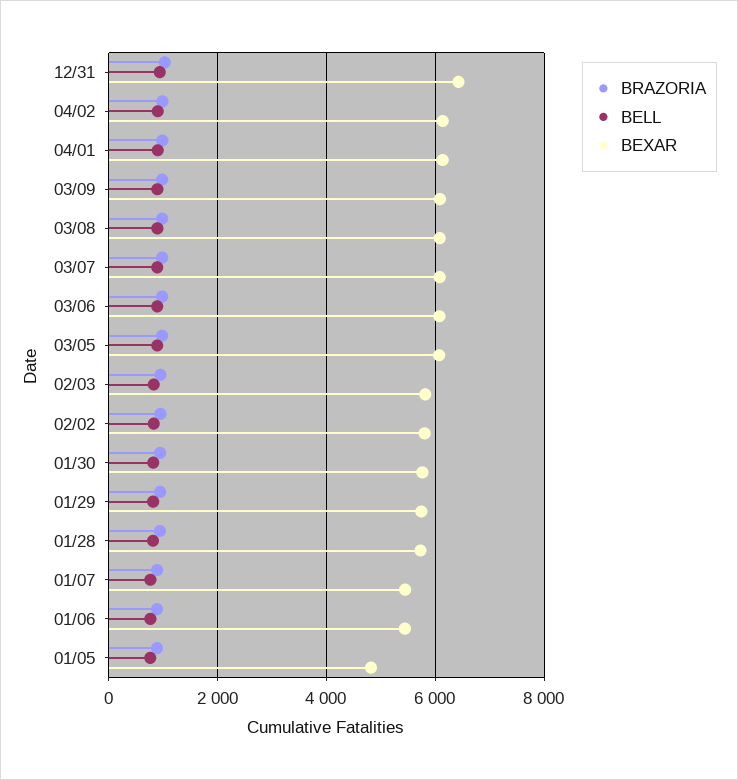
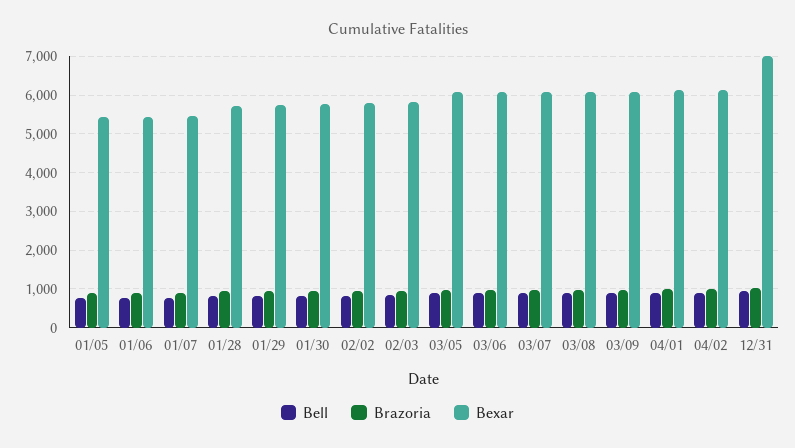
  {
    "BRAZORIA": {
      "12/31": 1000,
      "04/02": 1000,
      "04/01": 1000,
      "03/09": 1000,
      "03/08": 1000,
      "03/07": 1000,
      "03/06": 1000,
      "03/05": 1000,
      "02/03": 1000,
      "02/02": 1000,
      "01/30": 1000,
      "01/29": 1000,
      "01/28": 1000,
      "01/07": 800,
      "01/06": 800,
      "01/05": 800
    },
    "BELL": {
      "12/31": 1000,
      "04/02": 1000,
      "04/01": 1000,
      "03/09": 800,
      "03/08": 800,
      "03/07": 800,
      "03/06": 800,
      "03/05": 800,
      "02/03": 800,
      "02/02": 800,
      "01/30": 800,
      "01/29": 800,
      "01/28": 800,
      "01/07": 800,
      "01/06": 800,
      "01/05": 800
    },
    "BEXAR": {
-     "12/31": 6400,
+     "12/31": 7000,
      "04/02": 6200,
      "04/01": 6200,
      "03/09": 6000,
      "03/08": 6000,
      "03/07": 6000,
      "03/06": 6000,
      "03/05": 6000,
      "02/03": 5800,
      "02/02": 5800,
      "01/30": 5800,
      "01/29": 5800,
      "01/28": 5800,
      "01/07": 5400,
      "01/06": 5400,
-     "01/05": 4800
+     "01/05": 5400
    }
  }

